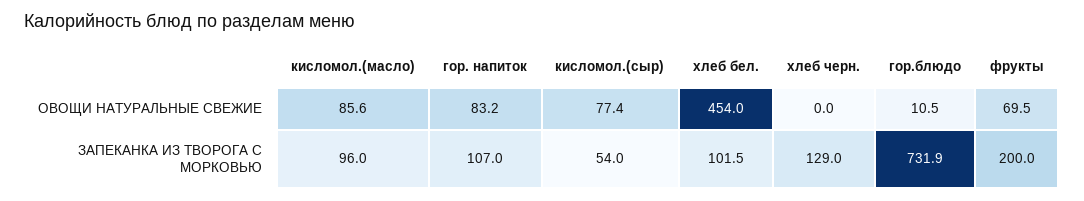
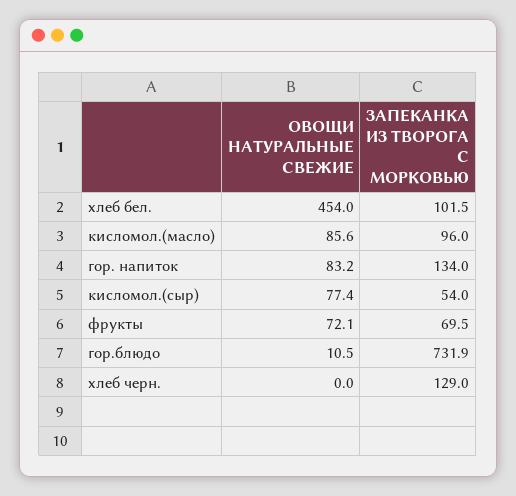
  {
    "кисломол.(масло)": {
      "ОВОЩИ НАТУРАЛЬНЫЕ СВЕЖИЕ": 85.6,
      "ЗАПЕКАНКА ИЗ ТВОРОГА С МОРКОВЬЮ": 96
    },
    "гор. напиток": {
      "ОВОЩИ НАТУРАЛЬНЫЕ СВЕЖИЕ": 83.2,
-     "ЗАПЕКАНКА ИЗ ТВОРОГА С МОРКОВЬЮ": 107
+     "ЗАПЕКАНКА ИЗ ТВОРОГА С МОРКОВЬЮ": 134
    },
    "кисломол.(сыр)": {
      "ОВОЩИ НАТУРАЛЬНЫЕ СВЕЖИЕ": 77.4,
      "ЗАПЕКАНКА ИЗ ТВОРОГА С МОРКОВЬЮ": 54
    },
    "хлеб бел.": {
      "ОВОЩИ НАТУРАЛЬНЫЕ СВЕЖИЕ": 454,
      "ЗАПЕКАНКА ИЗ ТВОРОГА С МОРКОВЬЮ": 101.5
    },
    "хлеб черн.": {
      "ОВОЩИ НАТУРАЛЬНЫЕ СВЕЖИЕ": 0,
      "ЗАПЕКАНКА ИЗ ТВОРОГА С МОРКОВЬЮ": 129
    },
    "гор.блюдо": {
      "ОВОЩИ НАТУРАЛЬНЫЕ СВЕЖИЕ": 10.5,
      "ЗАПЕКАНКА ИЗ ТВОРОГА С МОРКОВЬЮ": 731.9
    },
    "фрукты": {
-     "ОВОЩИ НАТУРАЛЬНЫЕ СВЕЖИЕ": 69.5,
+     "ОВОЩИ НАТУРАЛЬНЫЕ СВЕЖИЕ": 72.1,
-     "ЗАПЕКАНКА ИЗ ТВОРОГА С МОРКОВЬЮ": 200
+     "ЗАПЕКАНКА ИЗ ТВОРОГА С МОРКОВЬЮ": 69.5
    }
  }

